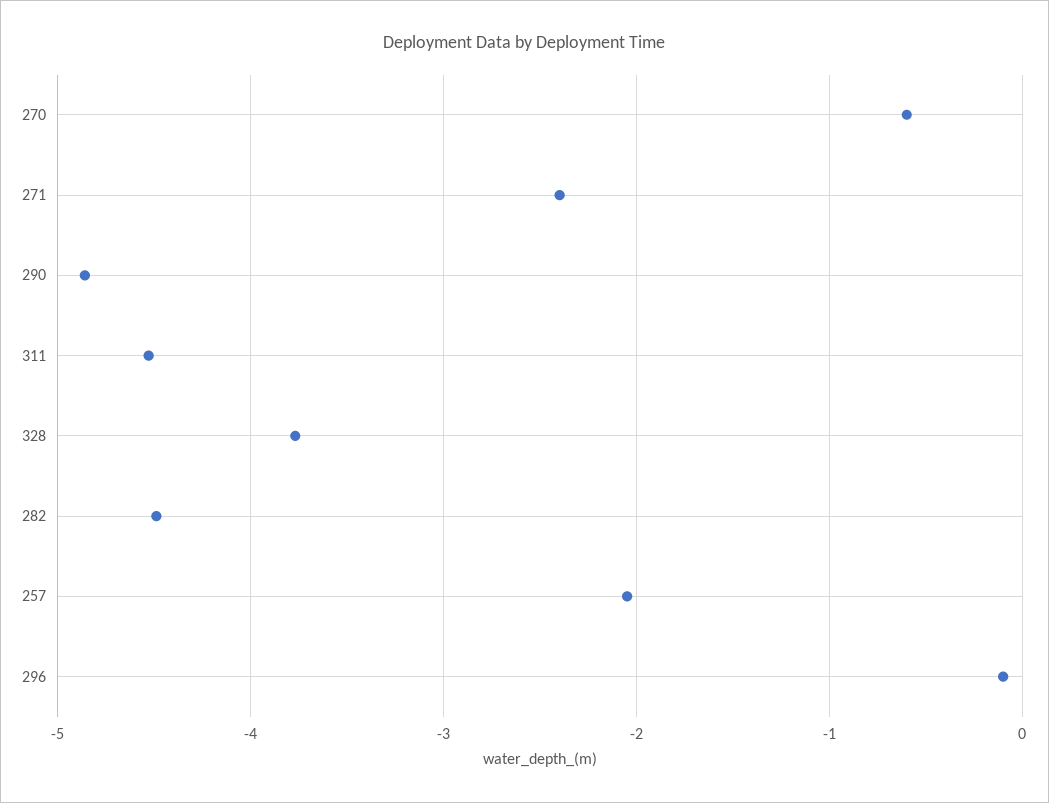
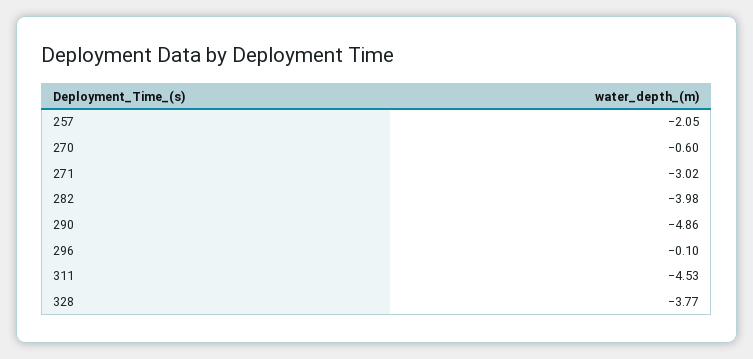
  {
    "270": -0.6,
-   "271": -2.4,
+   "271": -3.02,
    "290": -4.86,
    "311": -4.53,
    "328": -3.77,
-   "282": -4.5,
+   "282": -3.98,
    "257": -2.05,
    "296": -0.1
  }

